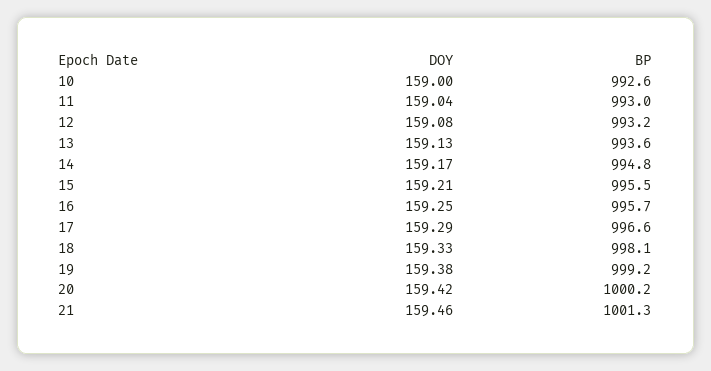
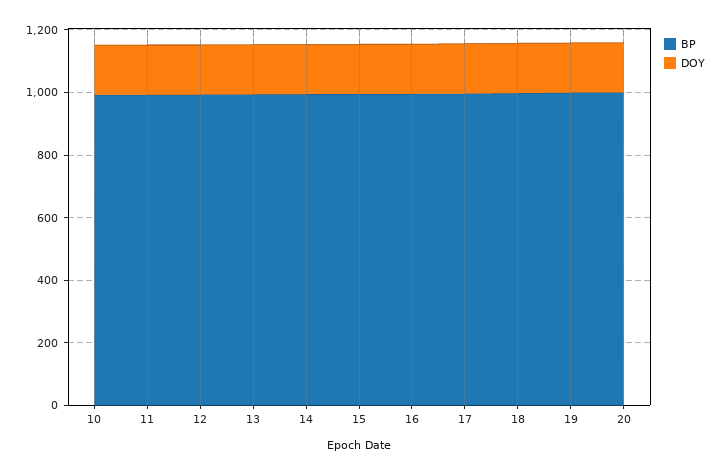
  {
    "DOY": {
      "10": 159,
      "11": 159.04,
      "12": 159.08,
      "13": 159.13,
      "14": 159.17,
      "15": 159.21,
      "16": 159.25,
      "17": 159.29,
      "18": 159.33,
      "19": 159.38,
-     "20": 159.42,
+     "20": 159.42
-     "21": 159.46
    },
    "BP": {
      "10": 992.6,
      "11": 993,
      "12": 993.2,
      "13": 993.6,
      "14": 994.8,
      "15": 995.5,
      "16": 995.7,
      "17": 996.6,
      "18": 998.1,
      "19": 999.2,
-     "20": 1000.2,
+     "20": 1000.2
-     "21": 1001.3
    }
  }

